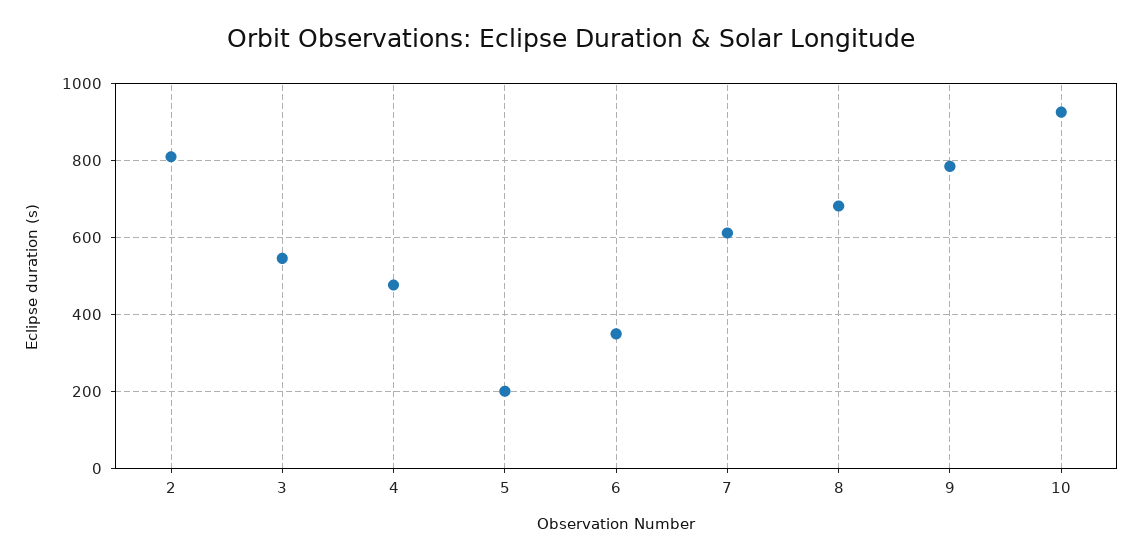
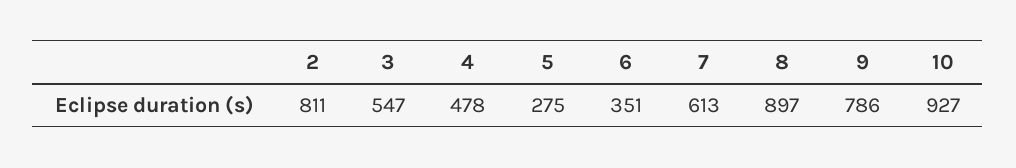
  {
    "2": 811,
    "3": 547,
    "4": 478,
-   "5": 200,
+   "5": 275,
    "6": 351,
    "7": 613,
-   "8": 680,
+   "8": 897,
    "9": 786,
    "10": 927
  }

